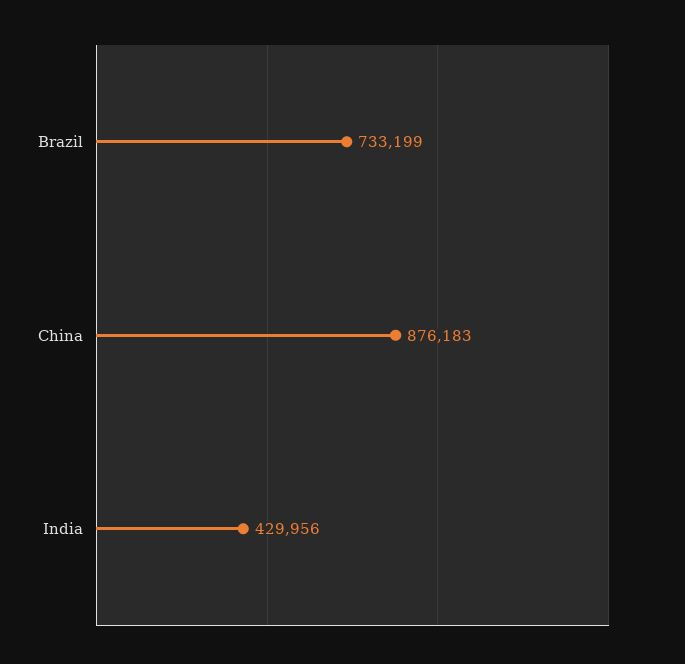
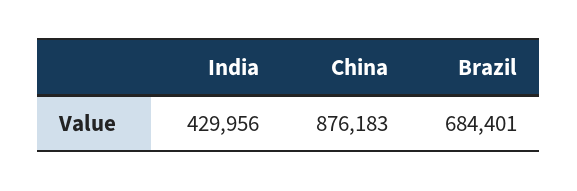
  {
-   "Brazil": 733199,
+   "Brazil": 684401,
    "China": 876183,
    "India": 429956
  }

